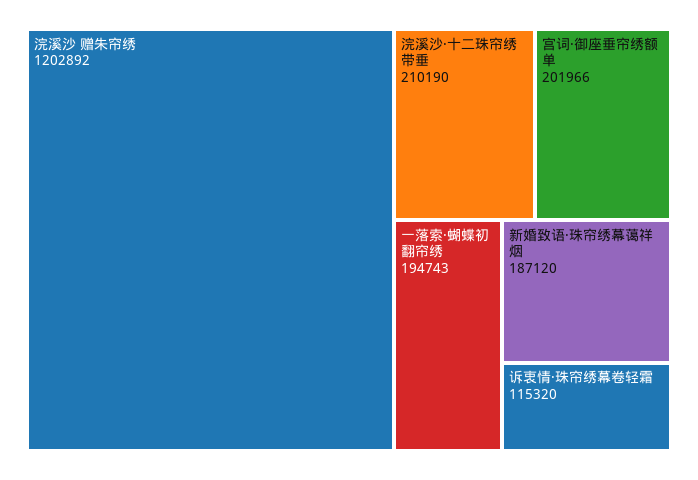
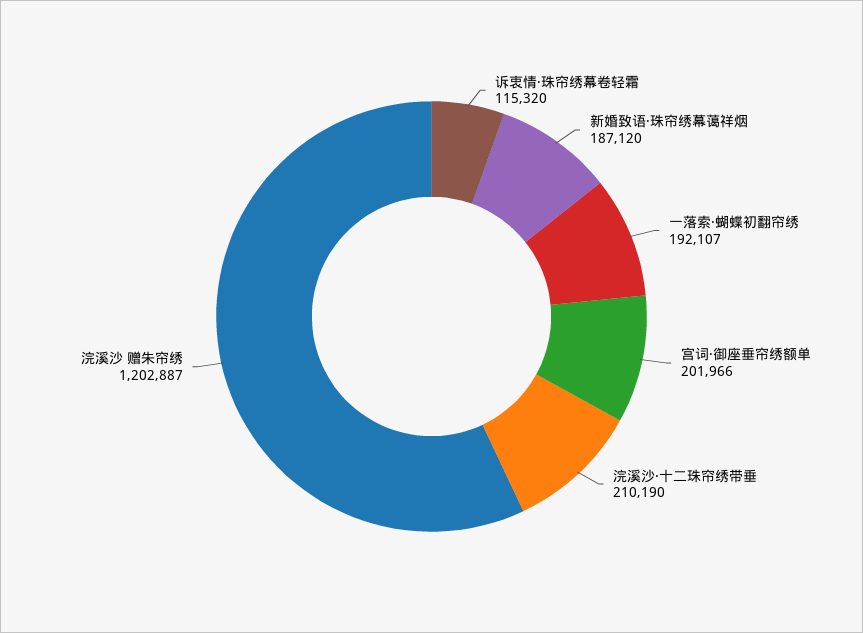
  {
-   "浣溪沙 赠朱帘绣": 1202892,
+   "浣溪沙 赠朱帘绣": 1202887,
    "浣溪沙·十二珠帘绣带垂": 210190,
    "宫词·御座垂帘绣额单": 201966,
-   "一落索·蝴蝶初翻帘绣": 194743,
+   "一落索·蝴蝶初翻帘绣": 192107,
    "新婚致语·珠帘绣幕蔼祥烟": 187120,
    "诉衷情·珠帘绣幕卷轻霜": 115320
  }

